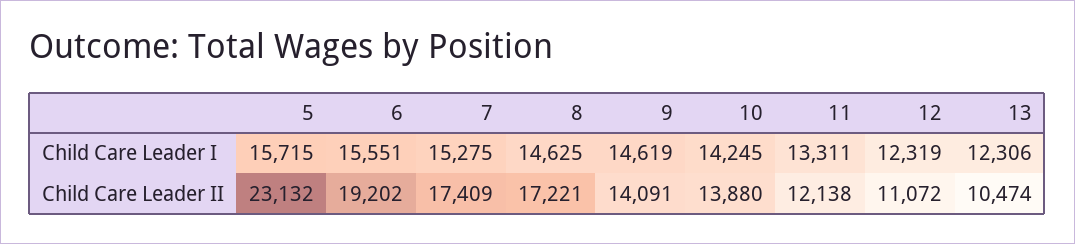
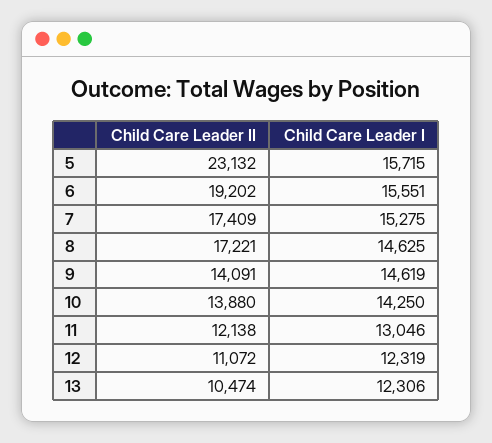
  {
    "5": {
      "Child Care Leader I": 15715,
      "Child Care Leader II": 23132
    },
    "6": {
      "Child Care Leader I": 15551,
      "Child Care Leader II": 19202
    },
    "7": {
      "Child Care Leader I": 15275,
      "Child Care Leader II": 17409
    },
    "8": {
      "Child Care Leader I": 14625,
      "Child Care Leader II": 17221
    },
    "9": {
      "Child Care Leader I": 14619,
      "Child Care Leader II": 14091
    },
    "10": {
-     "Child Care Leader I": 14245,
+     "Child Care Leader I": 14250,
      "Child Care Leader II": 13880
    },
    "11": {
-     "Child Care Leader I": 13311,
+     "Child Care Leader I": 13046,
      "Child Care Leader II": 12138
    },
    "12": {
      "Child Care Leader I": 12319,
      "Child Care Leader II": 11072
    },
    "13": {
      "Child Care Leader I": 12306,
      "Child Care Leader II": 10474
    }
  }

